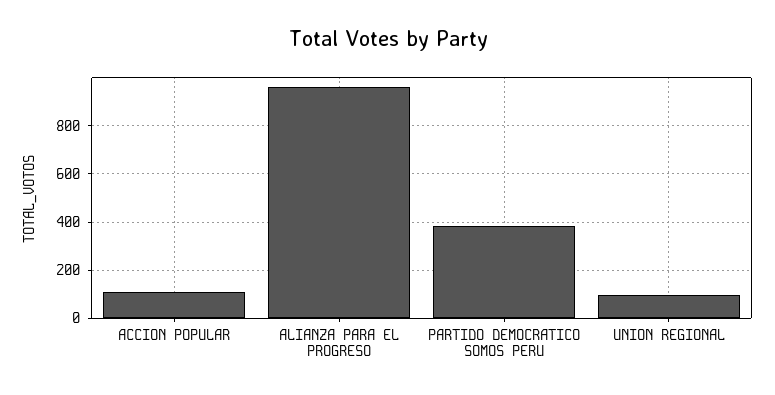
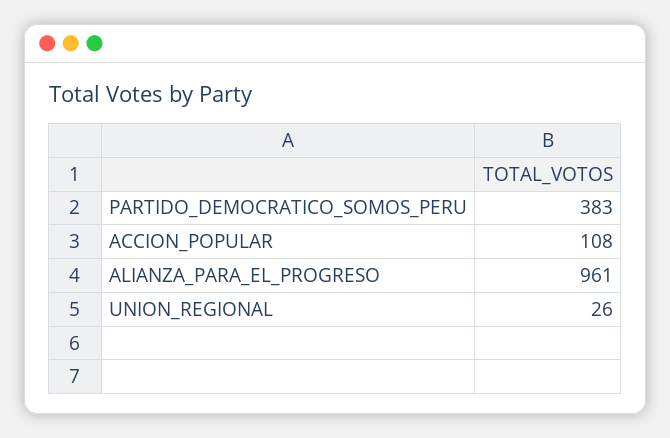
  {
    "ACCION POPULAR": 108,
    "ALIANZA PARA EL PROGRESO": 961,
    "PARTIDO DEMOCRATICO SOMOS PERU": 383,
-   "UNION REGIONAL": 100
+   "UNION REGIONAL": 26
  }

